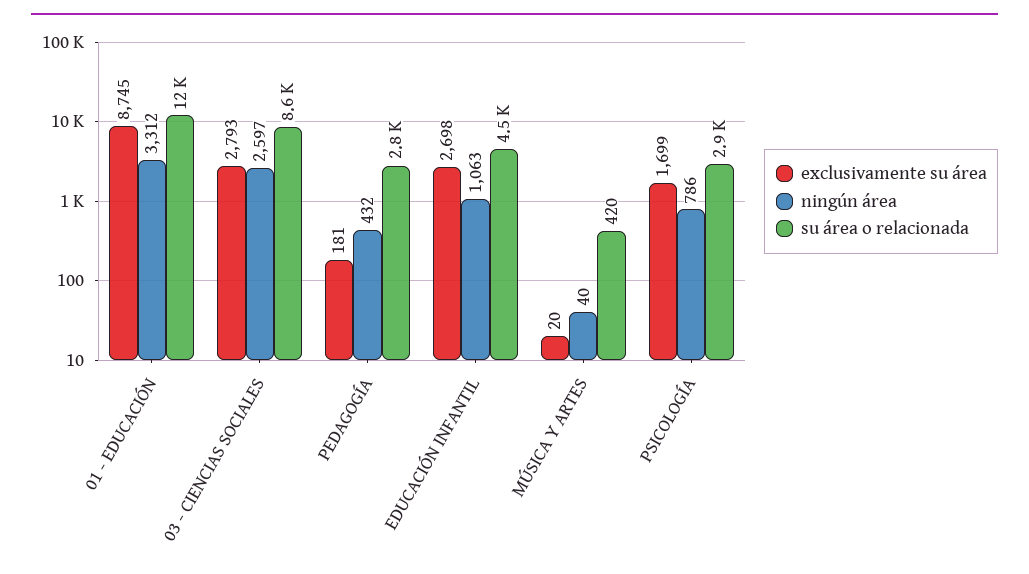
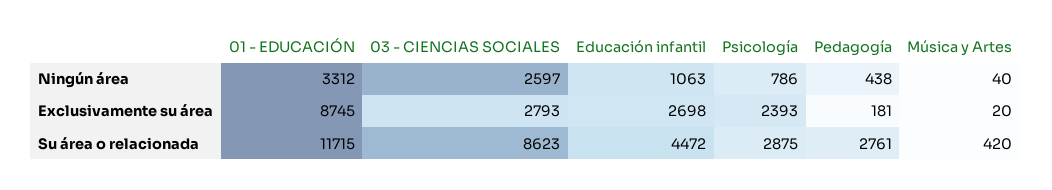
  {
    "exclusivamente su área": {
      "01 - EDUCACIÓN": 8745,
      "03 - CIENCIAS SOCIALES": 2793,
      "PEDAGOGÍA": 181,
      "EDUCACIÓN INFANTIL": 2698,
      "MÚSICA Y ARTES": 20,
-     "PSICOLOGÍA": 1699
+     "PSICOLOGÍA": 2393
    },
    "ningún área": {
      "01 - EDUCACIÓN": 3312,
      "03 - CIENCIAS SOCIALES": 2597,
-     "PEDAGOGÍA": 432,
+     "PEDAGOGÍA": 438,
      "EDUCACIÓN INFANTIL": 1063,
      "MÚSICA Y ARTES": 40,
      "PSICOLOGÍA": 786
    },
    "su área o relacionada": {
      "01 - EDUCACIÓN": 11715,
      "03 - CIENCIAS SOCIALES": 8623,
      "PEDAGOGÍA": 2761,
      "EDUCACIÓN INFANTIL": 4472,
      "MÚSICA Y ARTES": 420,
      "PSICOLOGÍA": 2875
    }
  }

